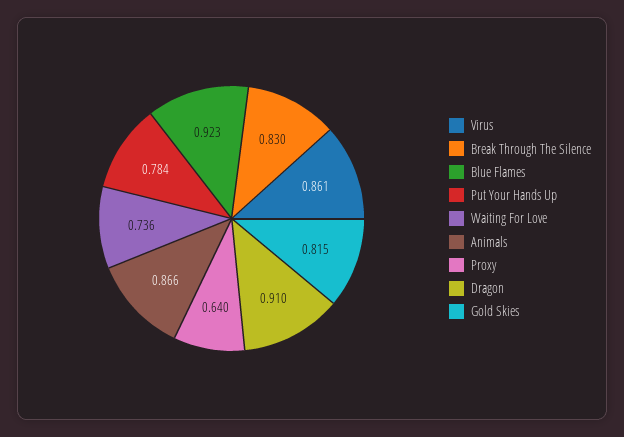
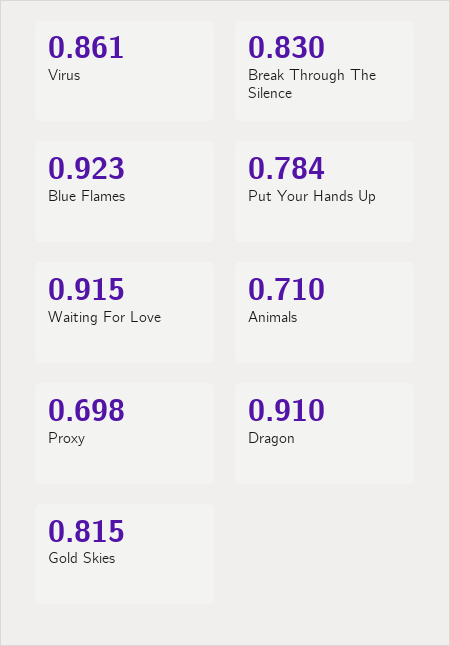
  {
    "Virus": 0.861,
    "Break Through The Silence": 0.83,
    "Blue Flames": 0.923,
    "Put Your Hands Up": 0.784,
-   "Waiting For Love": 0.736,
+   "Waiting For Love": 0.915,
-   "Animals": 0.866,
+   "Animals": 0.71,
-   "Proxy": 0.64,
+   "Proxy": 0.698,
    "Dragon": 0.91,
    "Gold Skies": 0.815
  }

